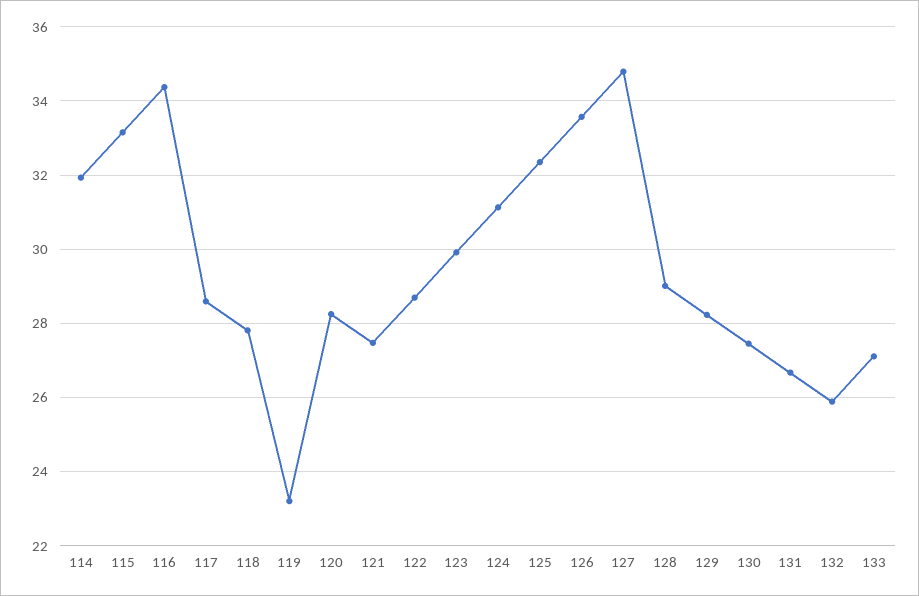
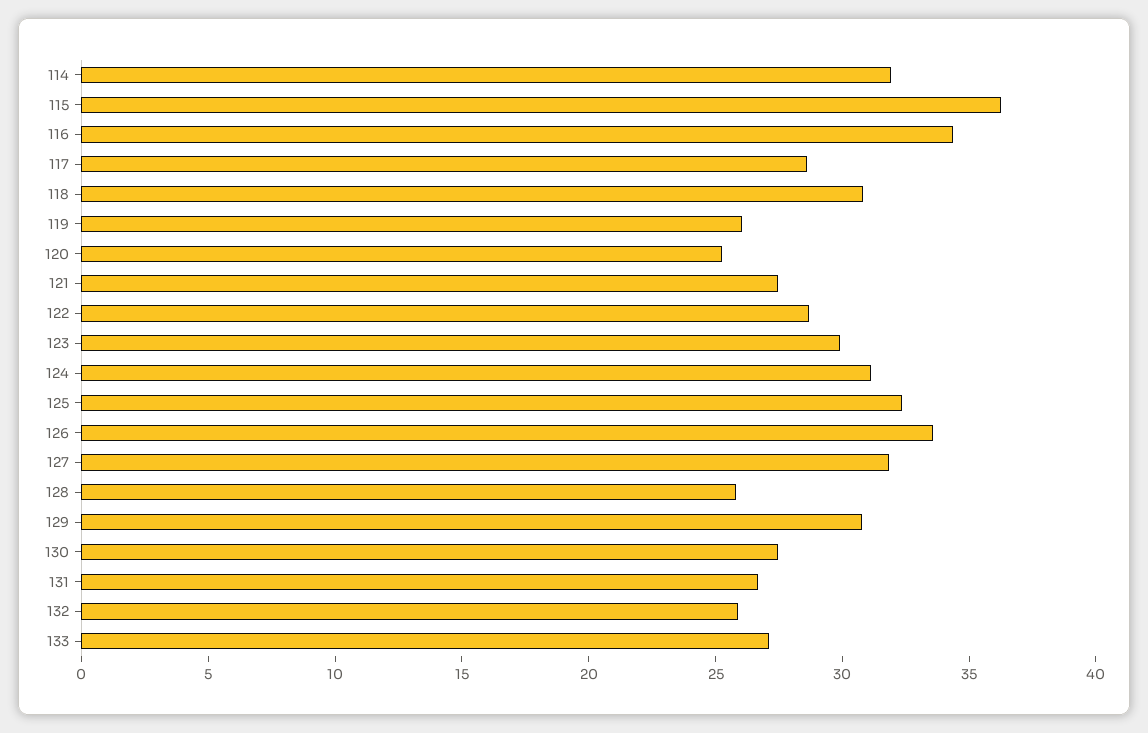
  {
    "114": 32,
-   "115": 33.2,
+   "115": 36,
    "116": 34.4,
    "117": 28.6,
-   "118": 27.8,
+   "118": 31,
-   "119": 23.2,
+   "119": 26,
-   "120": 28.2,
+   "120": 25,
    "121": 27.4,
    "122": 28.6,
    "123": 30,
    "124": 31.2,
    "125": 32.4,
    "126": 33.6,
-   "127": 34.8,
+   "127": 32,
-   "128": 29,
+   "128": 26,
-   "129": 28.2,
+   "129": 31,
    "130": 27.4,
    "131": 26.6,
    "132": 25.8,
    "133": 27.2
  }

